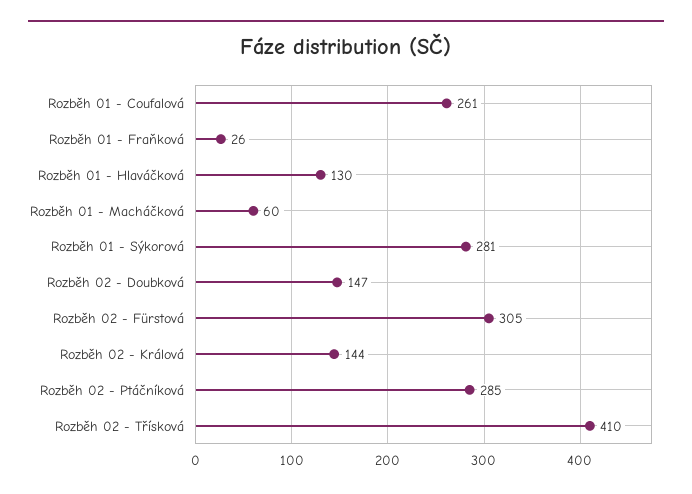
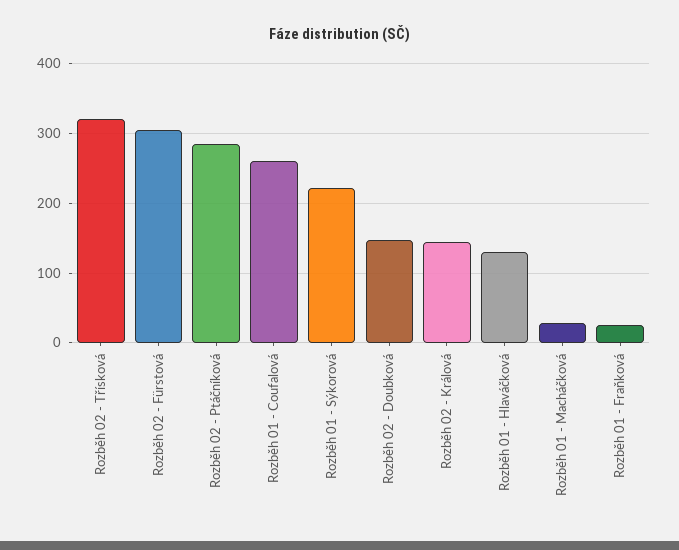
  {
    "Rozběh 01 - Coufalová": 261,
    "Rozběh 01 - Fraňková": 26,
    "Rozběh 01 - Hlaváčková": 130,
-   "Rozběh 01 - Macháčková": 60,
+   "Rozběh 01 - Macháčková": 30,
-   "Rozběh 01 - Sýkorová": 281,
+   "Rozběh 01 - Sýkorová": 220,
    "Rozběh 02 - Doubková": 147,
    "Rozběh 02 - Fürstová": 305,
    "Rozběh 02 - Králová": 144,
    "Rozběh 02 - Ptáčníková": 285,
-   "Rozběh 02 - Třísková": 410
+   "Rozběh 02 - Třísková": 320
  }

